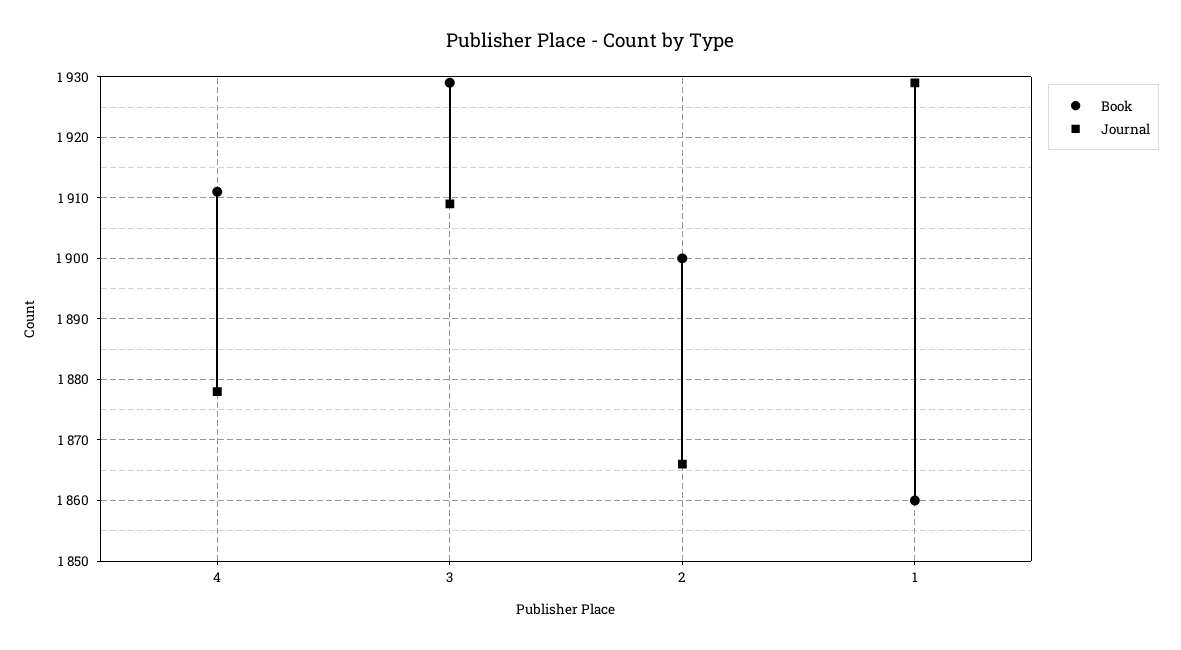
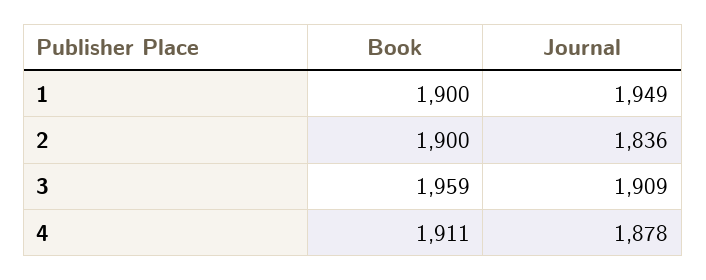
  {
    "Book": {
      "4": 1911,
-     "3": 1929,
+     "3": 1959,
      "2": 1900,
-     "1": 1860
+     "1": 1900
    },
    "Journal": {
      "4": 1878,
      "3": 1909,
-     "2": 1866,
+     "2": 1836,
-     "1": 1929
+     "1": 1949
    }
  }

